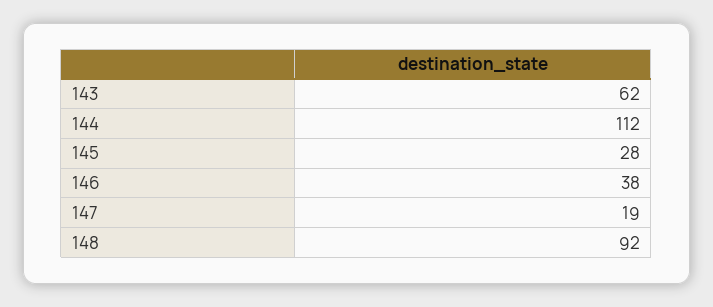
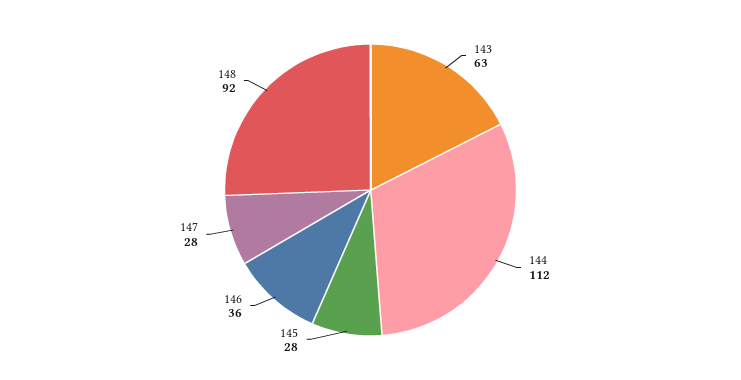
  {
-   "143": 62,
+   "143": 63,
    "144": 112,
    "145": 28,
-   "146": 38,
+   "146": 36,
-   "147": 19,
+   "147": 28,
    "148": 92
  }

